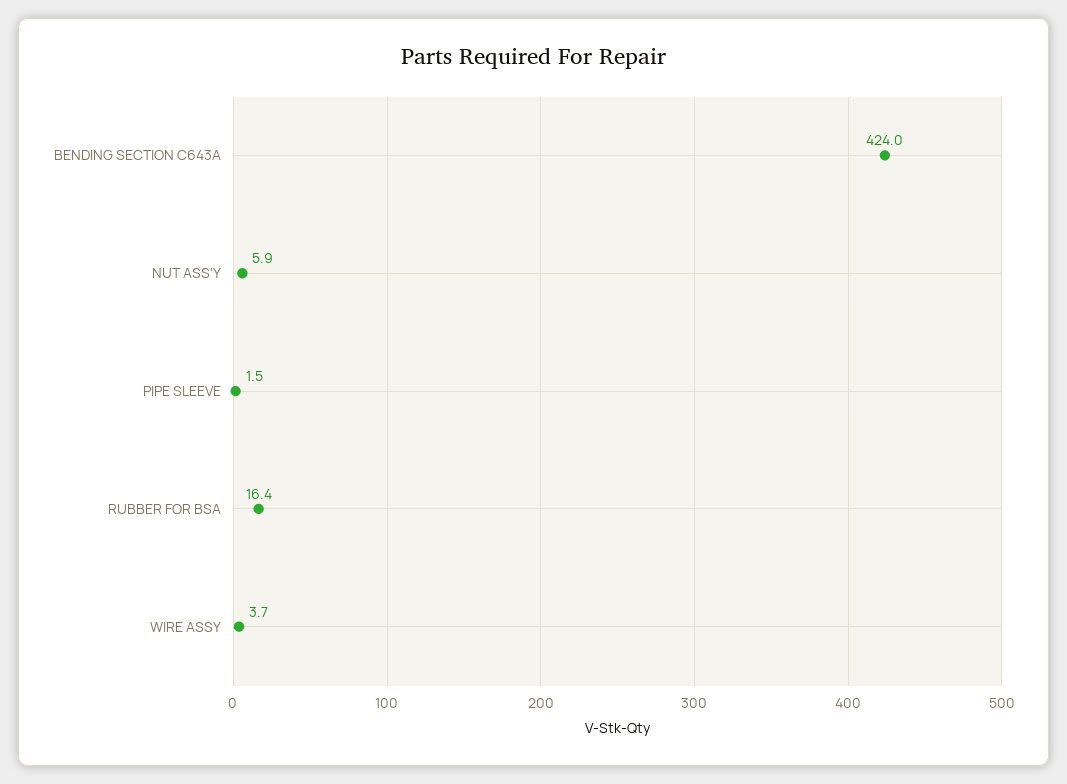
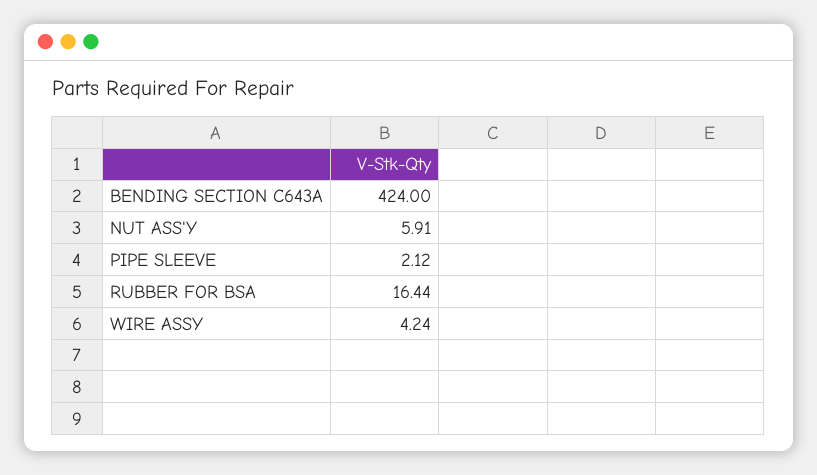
  {
    "BENDING SECTION C643A": 424,
    "NUT ASS'Y": 5.91,
-   "PIPE SLEEVE": 1.5,
+   "PIPE SLEEVE": 2.12,
    "RUBBER FOR BSA": 16.44,
-   "WIRE ASSY": 3.7
+   "WIRE ASSY": 4.24
  }

